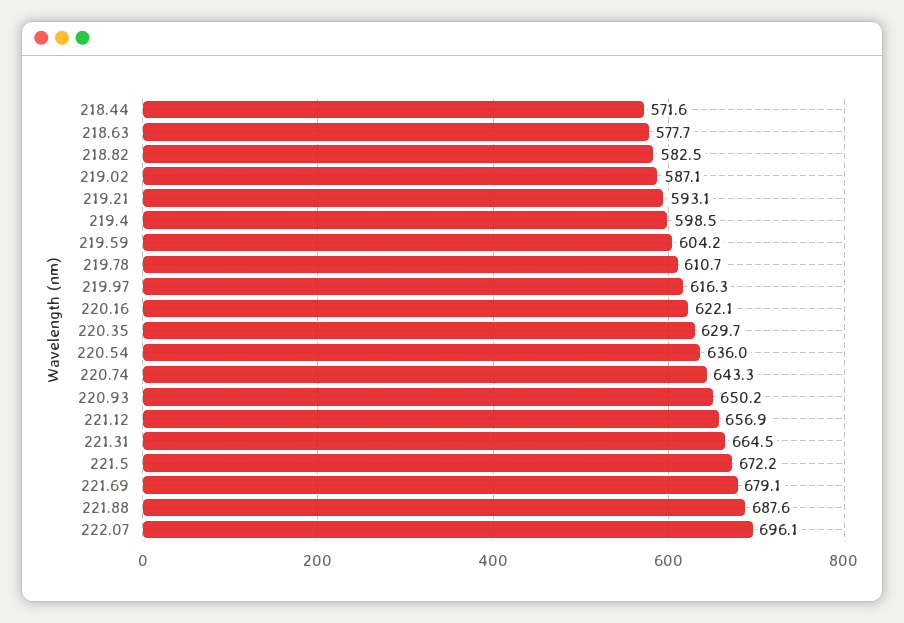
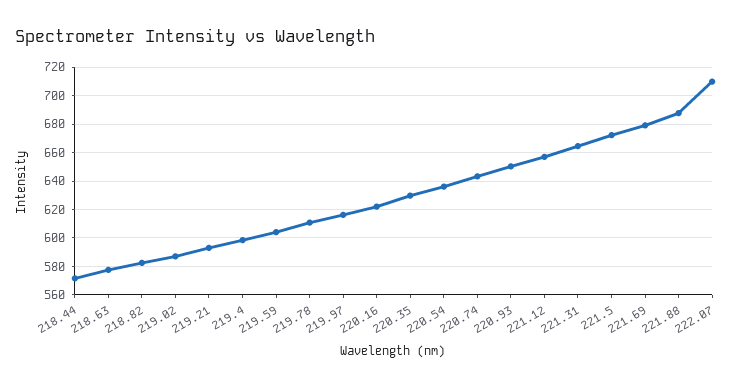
  {
    "218.44": 571.6,
    "218.63": 577.7,
    "218.82": 582.5,
    "219.02": 587.1,
    "219.21": 593.1,
    "219.4": 598.5,
    "219.59": 604.2,
    "219.78": 610.7,
    "219.97": 616.3,
    "220.16": 622.1,
    "220.35": 629.7,
    "220.54": 636,
    "220.74": 643.3,
    "220.93": 650.2,
    "221.12": 656.9,
    "221.31": 664.5,
    "221.5": 672.2,
    "221.69": 679.1,
    "221.88": 687.6,
-   "222.07": 696.1
+   "222.07": 710
  }

